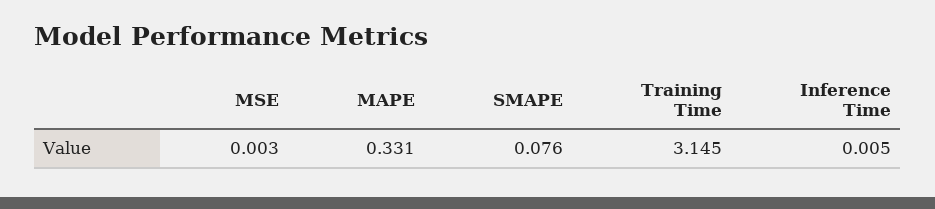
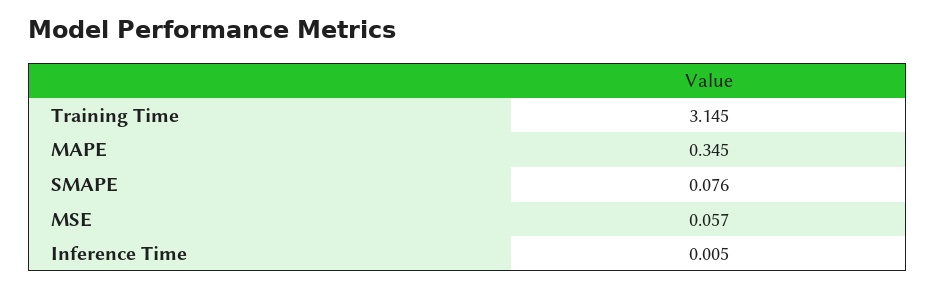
  {
-   "MSE": 0.003,
+   "MSE": 0.057,
-   "MAPE": 0.331,
+   "MAPE": 0.345,
    "SMAPE": 0.076,
    "Training Time": 3.145,
    "Inference Time": 0.005
  }

